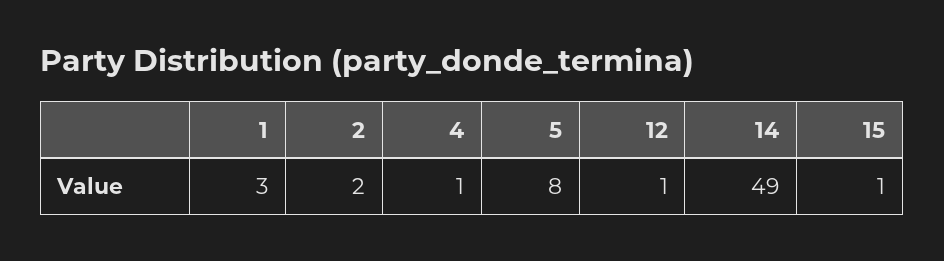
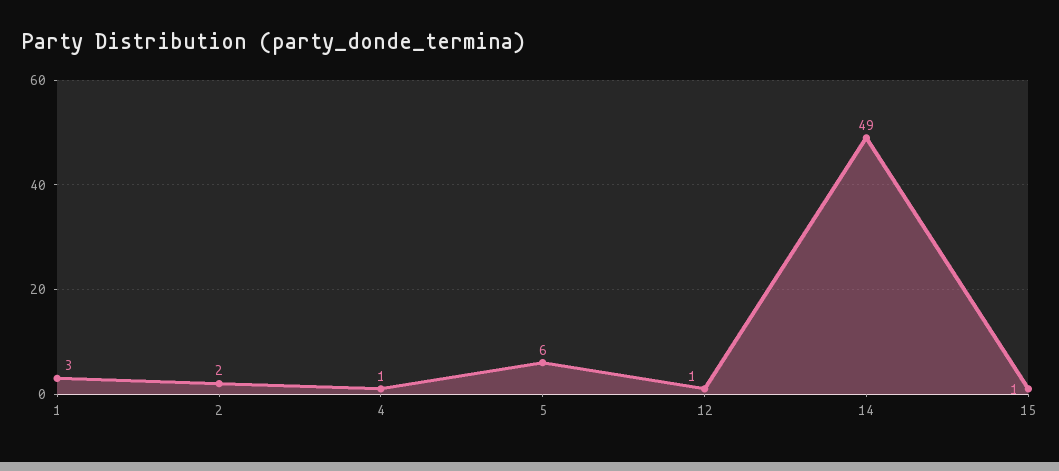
  {
    "1": 3,
    "2": 2,
    "4": 1,
-   "5": 8,
+   "5": 6,
    "12": 1,
    "14": 49,
    "15": 1
  }

